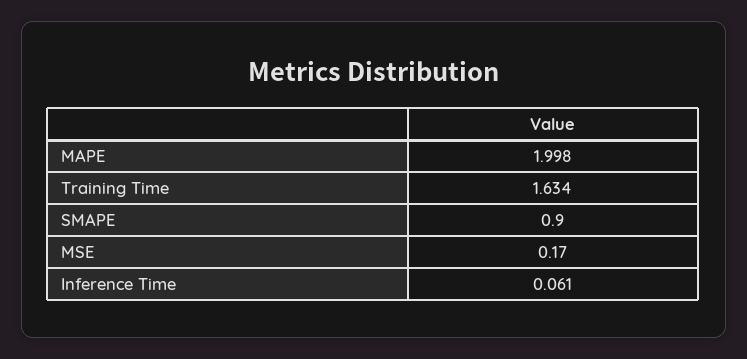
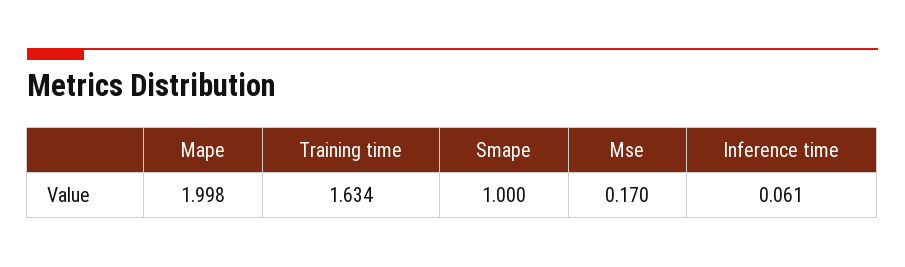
  {
    "MAPE": 1.998,
    "Training Time": 1.634,
-   "SMAPE": 0.9,
+   "SMAPE": 1,
    "MSE": 0.17,
    "Inference Time": 0.061
  }

